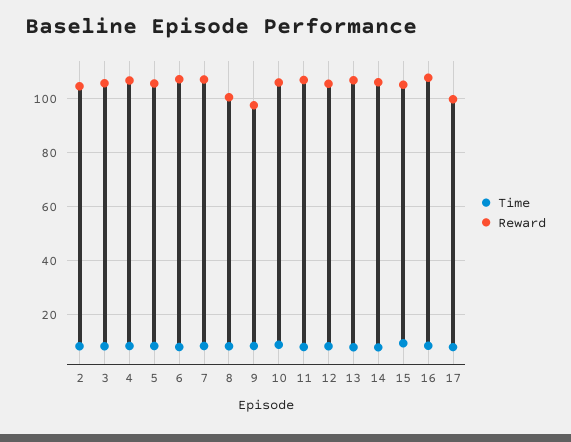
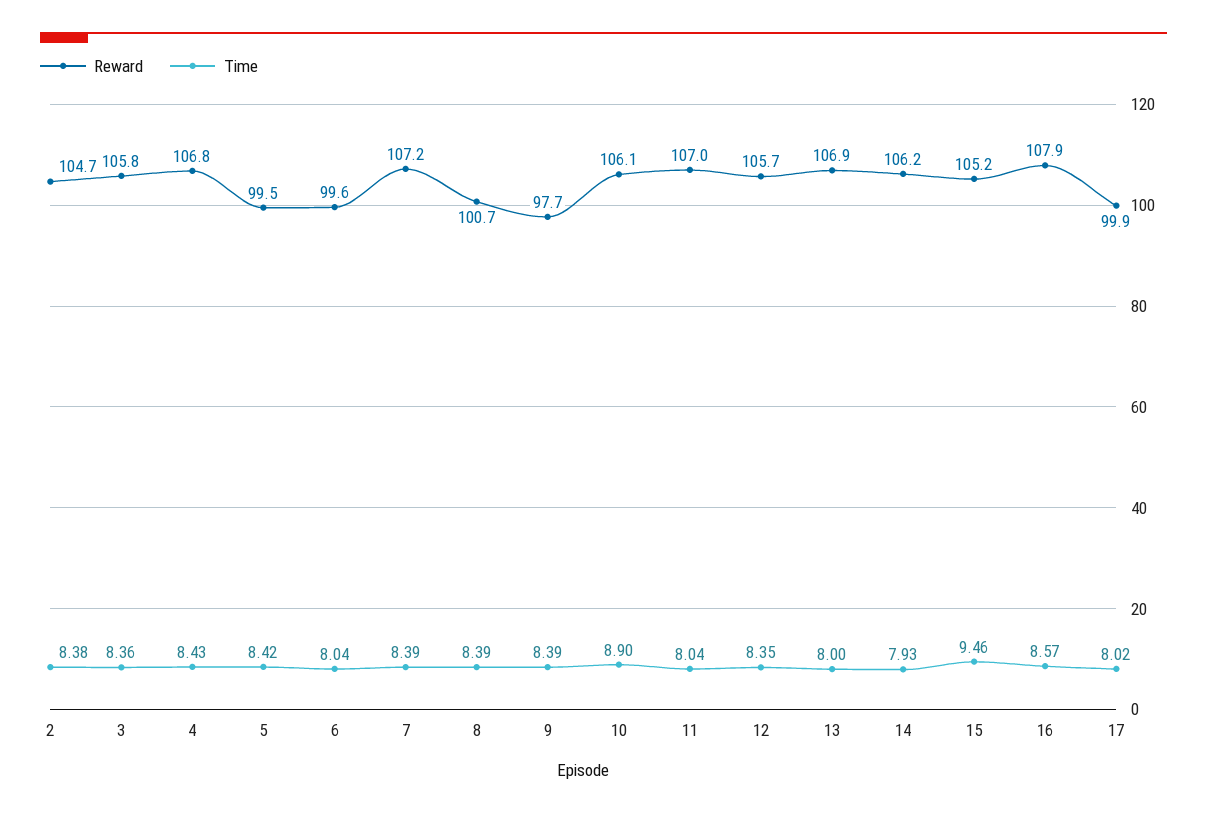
  {
    "Time": {
      "2": 8.38,
      "3": 8.36,
      "4": 8.43,
      "5": 8.42,
      "6": 8.04,
      "7": 8.39,
      "8": 8.39,
      "9": 8.39,
      "10": 8.9,
      "11": 8.04,
      "12": 8.35,
      "13": 8,
      "14": 7.93,
      "15": 9.46,
      "16": 8.57,
      "17": 8.02
    },
    "Reward": {
      "2": 104.7,
      "3": 105.8,
      "4": 106.8,
-     "5": 105,
+     "5": 99.5,
-     "6": 107.5,
+     "6": 99.6,
      "7": 107.2,
      "8": 100.7,
      "9": 97.7,
      "10": 106.1,
      "11": 107,
      "12": 105.7,
      "13": 106.9,
      "14": 106.2,
      "15": 105.2,
      "16": 107.9,
      "17": 99.9
    }
  }

